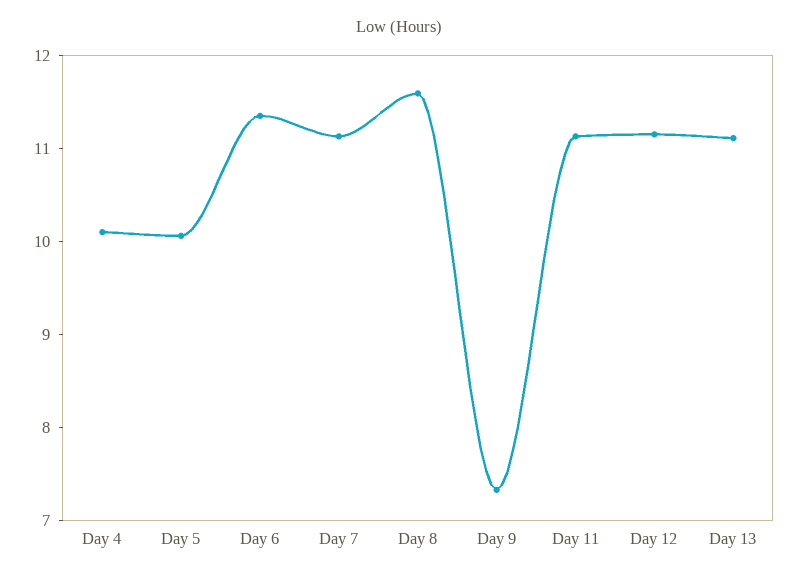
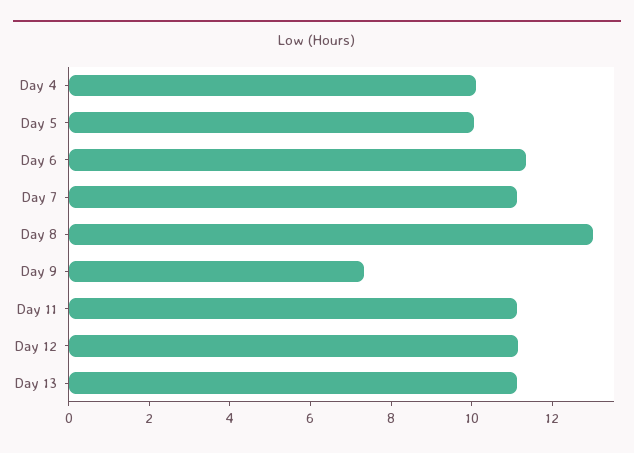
  {
    "Day 4": 10.2,
    "Day 5": 10,
    "Day 6": 11.4,
    "Day 7": 11.2,
-   "Day 8": 11.6,
+   "Day 8": 13,
    "Day 9": 7.4,
    "Day 11": 11.2,
    "Day 12": 11.2,
    "Day 13": 11.2
  }

